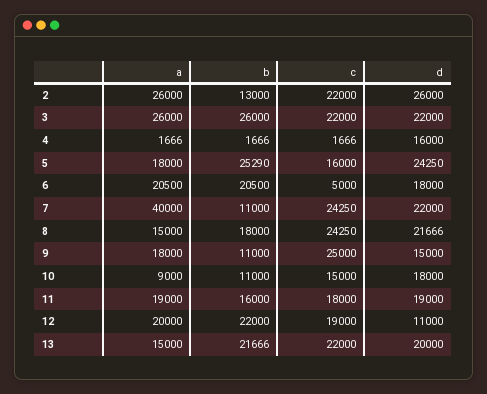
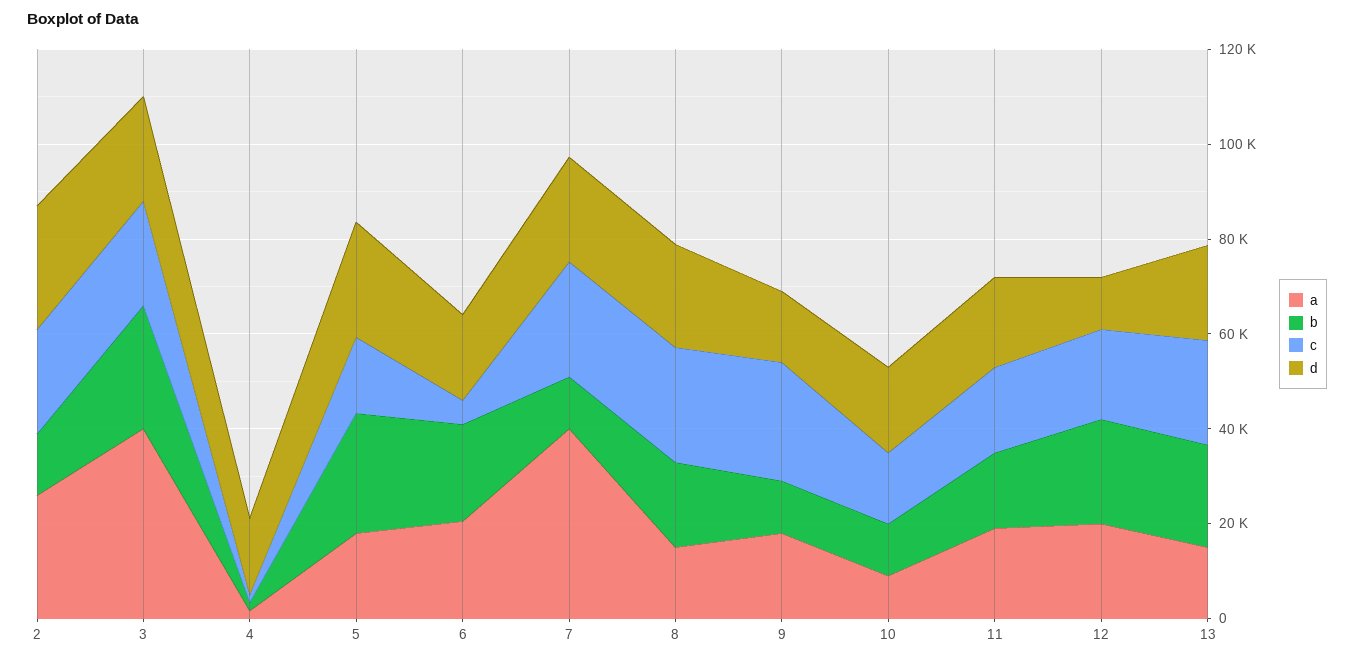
  {
    "a": {
      "2": 26000,
-     "3": 26000,
+     "3": 40000,
      "4": 1666,
      "5": 18000,
      "6": 20500,
      "7": 40000,
      "8": 15000,
      "9": 18000,
      "10": 9000,
      "11": 19000,
      "12": 20000,
      "13": 15000
    },
    "b": {
      "2": 13000,
      "3": 26000,
      "4": 1666,
      "5": 25290,
      "6": 20500,
      "7": 11000,
      "8": 18000,
      "9": 11000,
      "10": 11000,
      "11": 16000,
      "12": 22000,
      "13": 21666
    },
    "c": {
      "2": 22000,
      "3": 22000,
      "4": 1666,
      "5": 16000,
      "6": 5000,
      "7": 24250,
      "8": 24250,
      "9": 25000,
      "10": 15000,
      "11": 18000,
      "12": 19000,
      "13": 22000
    },
    "d": {
      "2": 26000,
      "3": 22000,
      "4": 16000,
      "5": 24250,
      "6": 18000,
      "7": 22000,
      "8": 21666,
      "9": 15000,
      "10": 18000,
      "11": 19000,
      "12": 11000,
      "13": 20000
    }
  }

